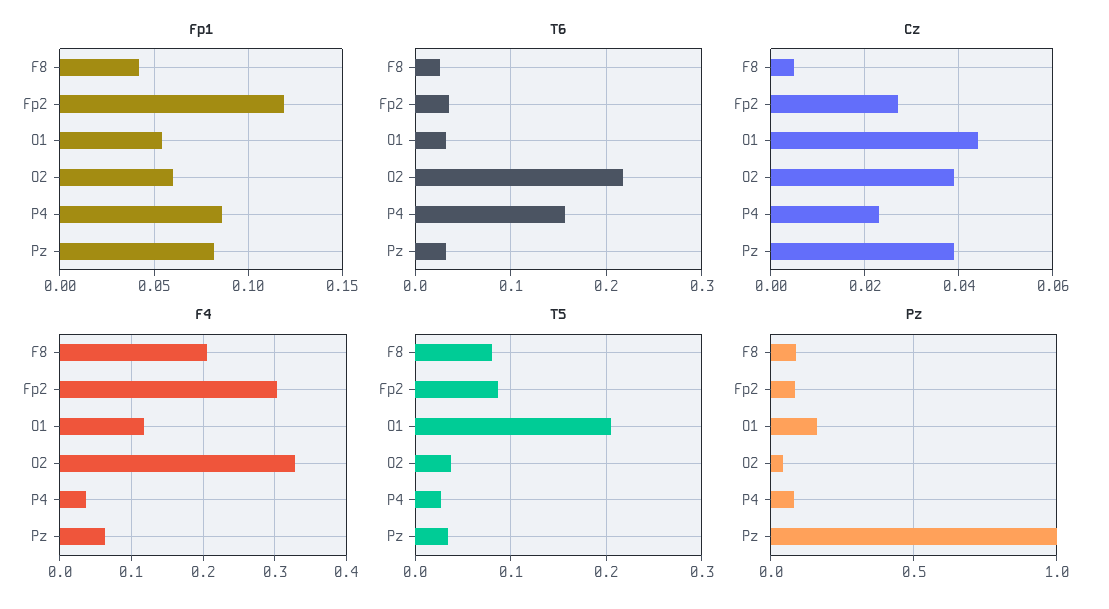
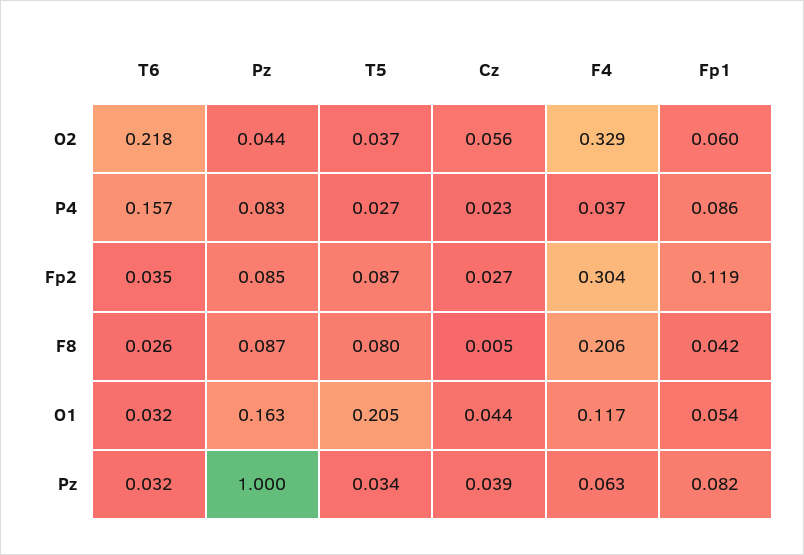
  {
    "Fp1": {
      "F8": 0.042,
      "Fp2": 0.119,
      "O1": 0.054,
      "O2": 0.06,
      "P4": 0.086,
      "Pz": 0.082
    },
    "T6": {
      "F8": 0.026,
      "Fp2": 0.035,
      "O1": 0.032,
      "O2": 0.218,
      "P4": 0.157,
      "Pz": 0.032
    },
    "Cz": {
      "F8": 0.005,
      "Fp2": 0.027,
      "O1": 0.044,
-     "O2": 0.04,
+     "O2": 0.056,
      "P4": 0.023,
      "Pz": 0.039
    },
    "F4": {
      "F8": 0.206,
      "Fp2": 0.304,
      "O1": 0.117,
      "O2": 0.329,
      "P4": 0.037,
      "Pz": 0.063
    },
    "T5": {
      "F8": 0.08,
      "Fp2": 0.087,
      "O1": 0.205,
      "O2": 0.037,
      "P4": 0.027,
      "Pz": 0.034
    },
    "Pz": {
      "F8": 0.087,
      "Fp2": 0.085,
      "O1": 0.163,
      "O2": 0.044,
      "P4": 0.083,
      "Pz": 1
    }
  }

